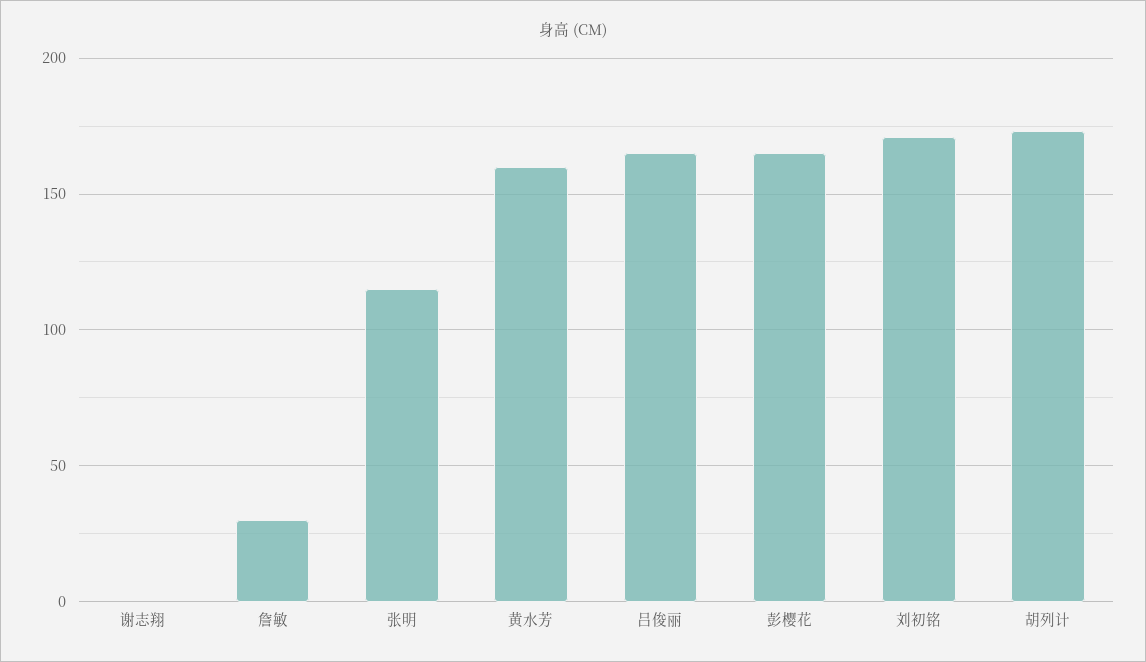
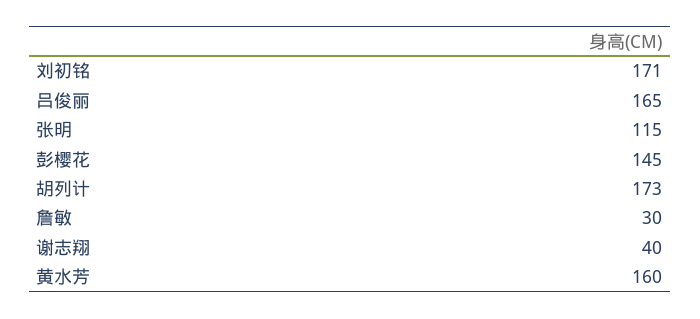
  {
-   "谢志翔": 0,
+   "谢志翔": 40,
    "詹敏": 30,
    "张明": 115,
    "黄水芳": 160,
    "吕俊丽": 165,
-   "彭樱花": 165,
+   "彭樱花": 145,
    "刘初铭": 171,
    "胡列计": 173
  }

